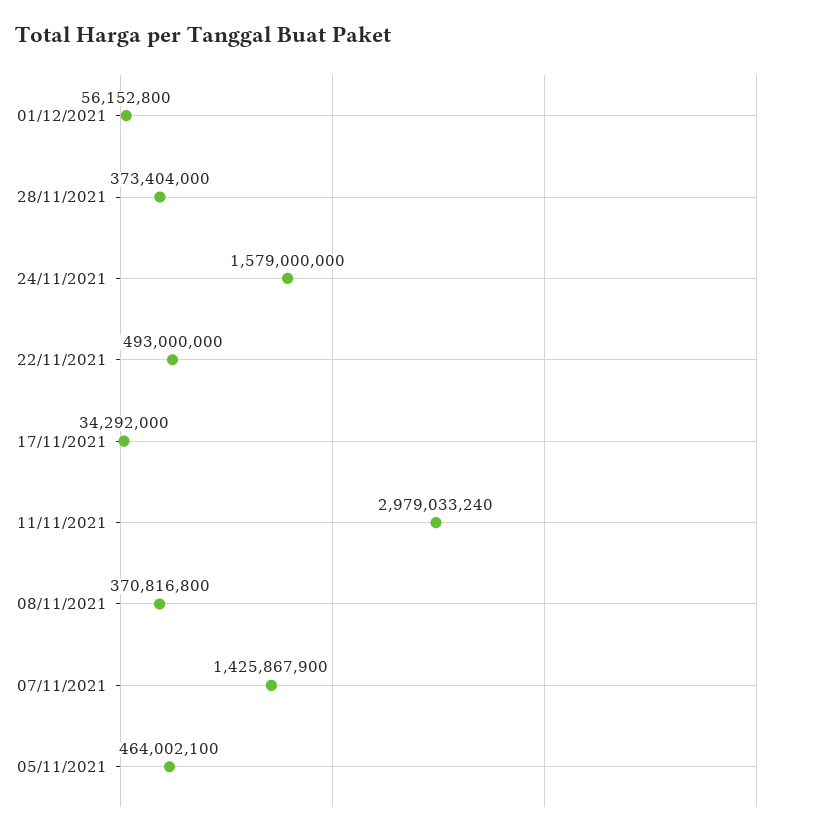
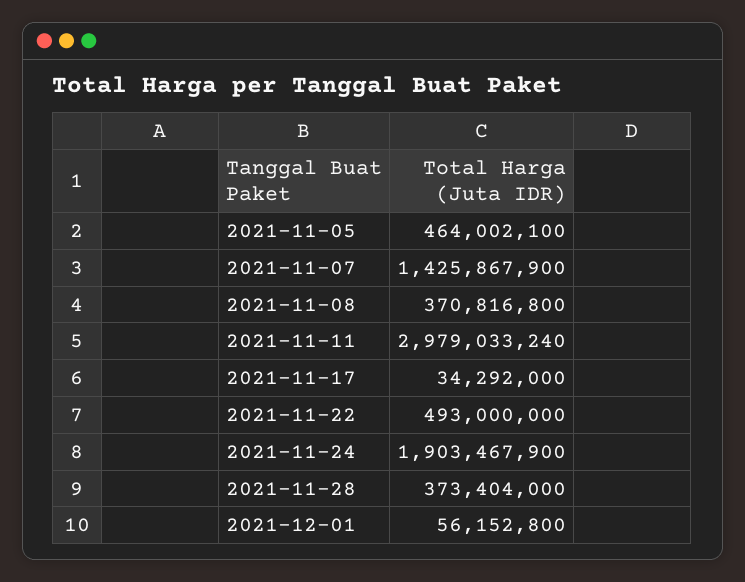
  {
    "01/12/2021": 56152800,
    "28/11/2021": 373404000,
-   "24/11/2021": 1579000000,
+   "24/11/2021": 1903467900,
    "22/11/2021": 493000000,
    "17/11/2021": 34292000,
    "11/11/2021": 2979033240,
    "08/11/2021": 370816800,
    "07/11/2021": 1425867900,
    "05/11/2021": 464002100
  }

